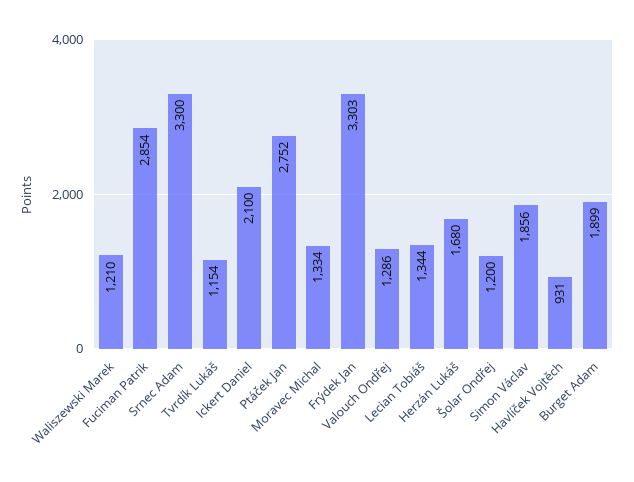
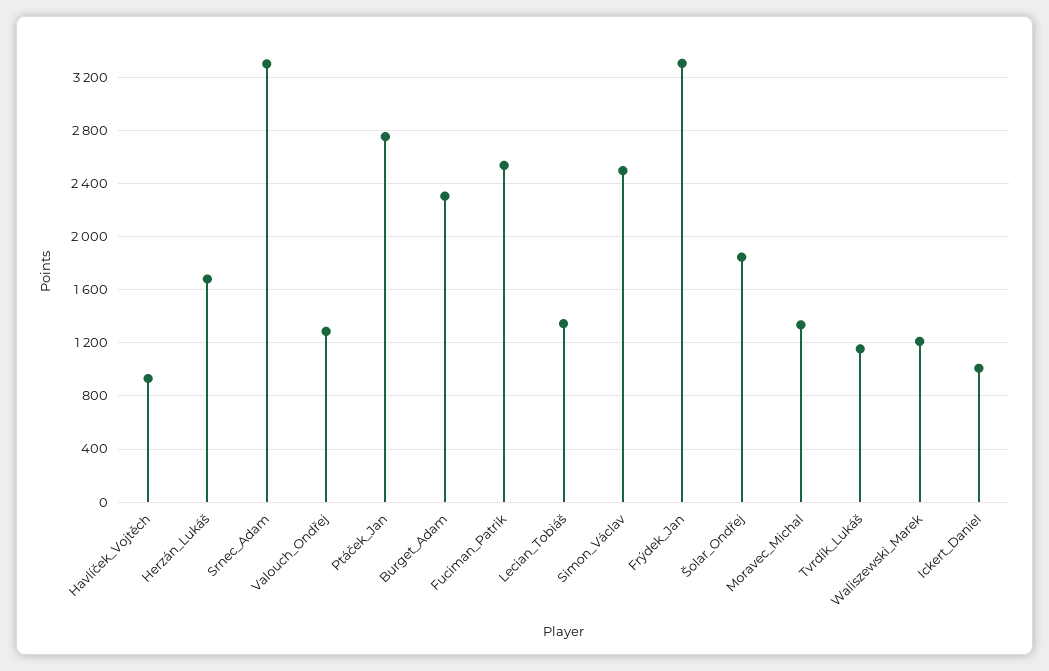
  {
    "Waliszewski Marek": 1210,
-   "Fuciman Patrik": 2854,
+   "Fuciman Patrik": 2550,
    "Srnec Adam": 3300,
    "Tvrdík Lukáš": 1154,
-   "Ickert Daniel": 2100,
+   "Ickert Daniel": 1000,
    "Ptáček Jan": 2752,
    "Moravec Michal": 1334,
    "Frýdek Jan": 3303,
    "Valouch Ondřej": 1286,
    "Lecian Tobiáš": 1344,
    "Herzán Lukáš": 1680,
-   "Šolar Ondřej": 1200,
+   "Šolar Ondřej": 1850,
-   "Simon Václav": 1856,
+   "Simon Václav": 2500,
    "Havlíček Vojtěch": 931,
-   "Burget Adam": 1899
+   "Burget Adam": 2300
  }

